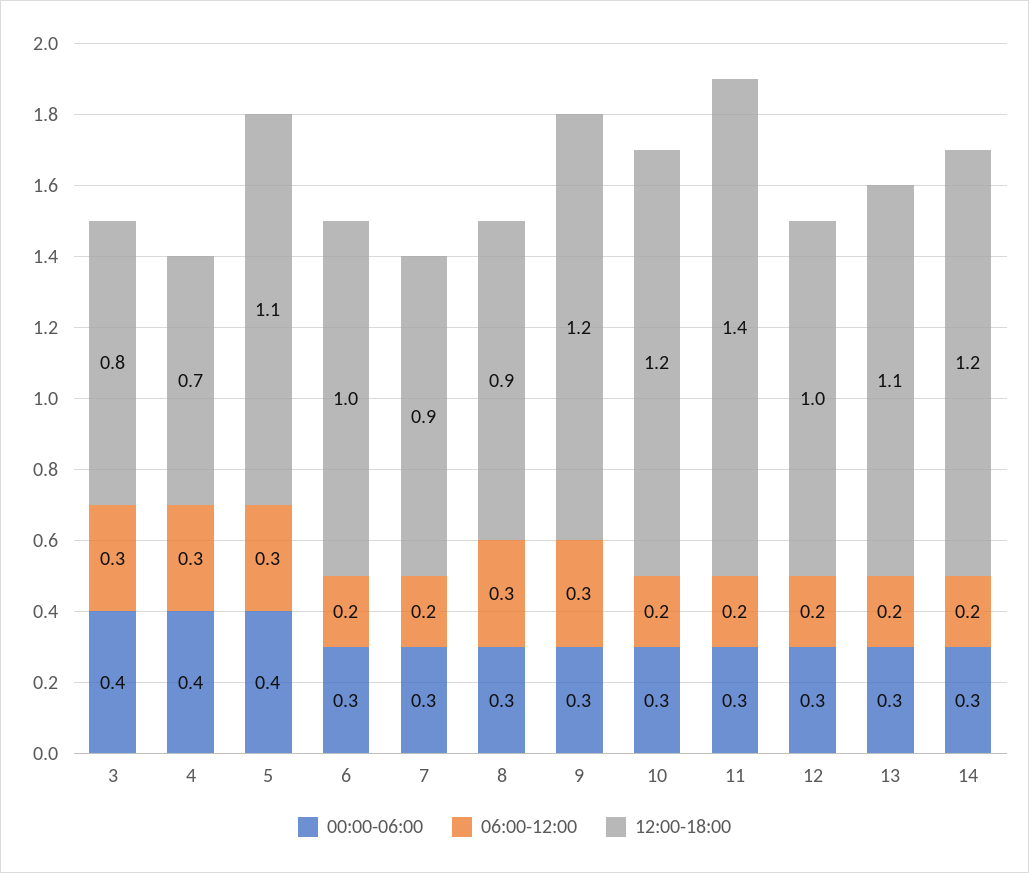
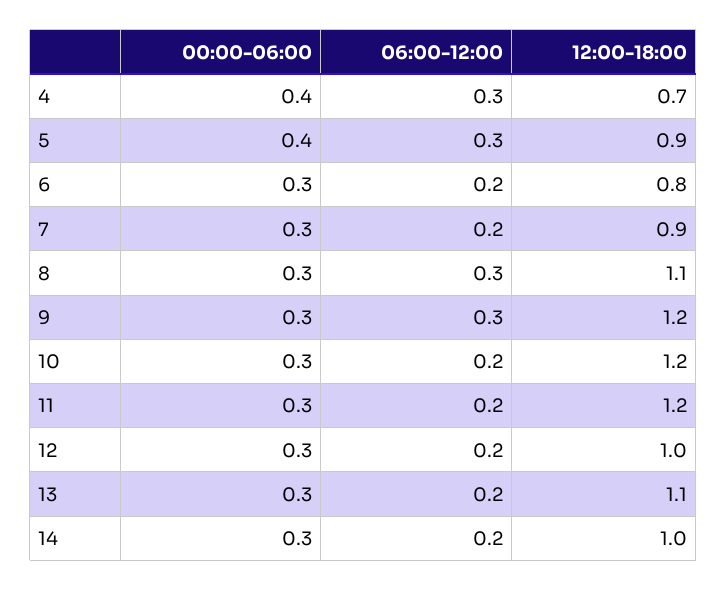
  {
    "00:00-06:00": {
-     "3": 0.4,
      "4": 0.4,
      "5": 0.4,
      "6": 0.3,
      "7": 0.3,
      "8": 0.3,
      "9": 0.3,
      "10": 0.3,
      "11": 0.3,
      "12": 0.3,
      "13": 0.3,
      "14": 0.3
    },
    "06:00-12:00": {
-     "3": 0.3,
      "4": 0.3,
      "5": 0.3,
      "6": 0.2,
      "7": 0.2,
      "8": 0.3,
      "9": 0.3,
      "10": 0.2,
      "11": 0.2,
      "12": 0.2,
      "13": 0.2,
      "14": 0.2
    },
    "12:00-18:00": {
-     "3": 0.8,
      "4": 0.7,
-     "5": 1.1,
+     "5": 0.9,
-     "6": 1,
+     "6": 0.8,
      "7": 0.9,
-     "8": 0.9,
+     "8": 1.1,
      "9": 1.2,
      "10": 1.2,
-     "11": 1.4,
+     "11": 1.2,
      "12": 1,
      "13": 1.1,
-     "14": 1.2
+     "14": 1
    }
  }

